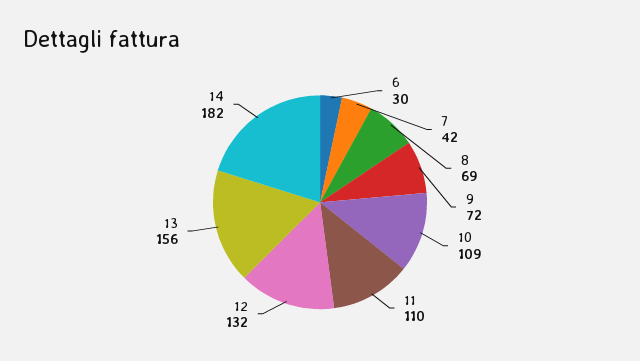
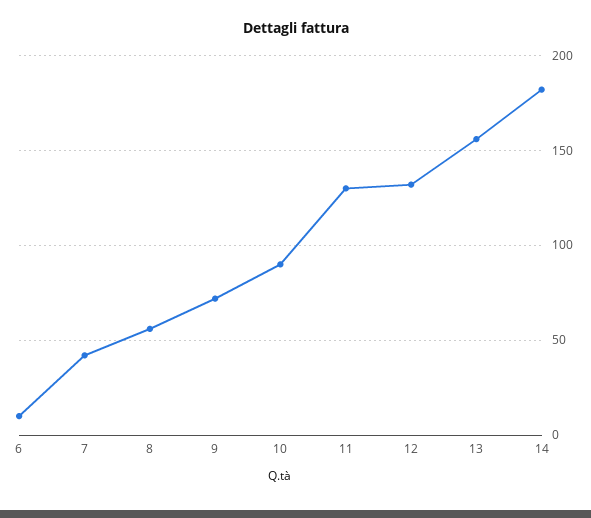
  {
-   "6": 30,
+   "6": 10,
    "7": 42,
-   "8": 69,
+   "8": 55,
    "9": 72,
-   "10": 109,
+   "10": 90,
-   "11": 110,
+   "11": 130,
    "12": 132,
    "13": 156,
    "14": 182
  }

